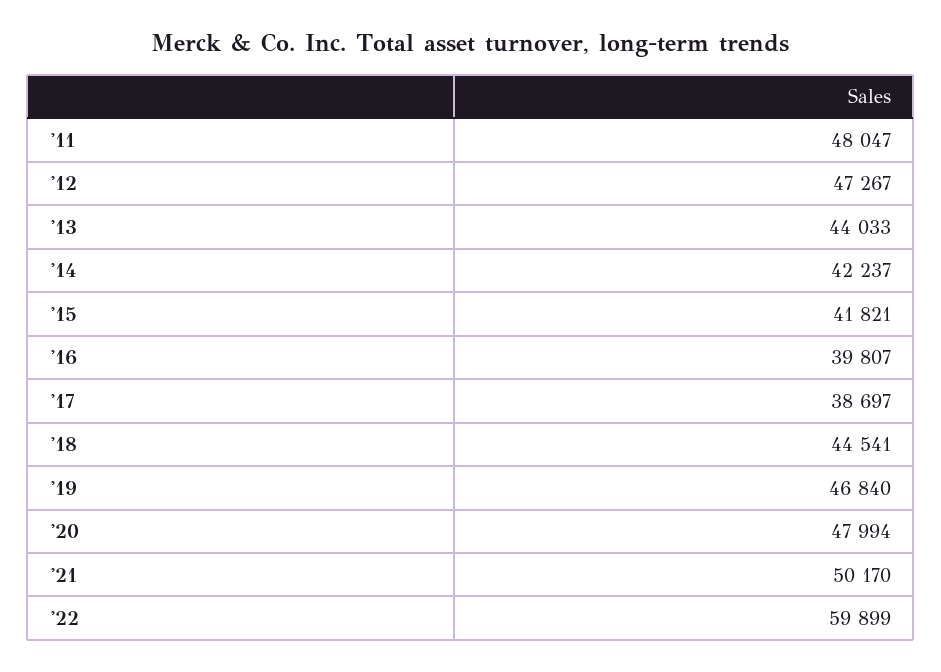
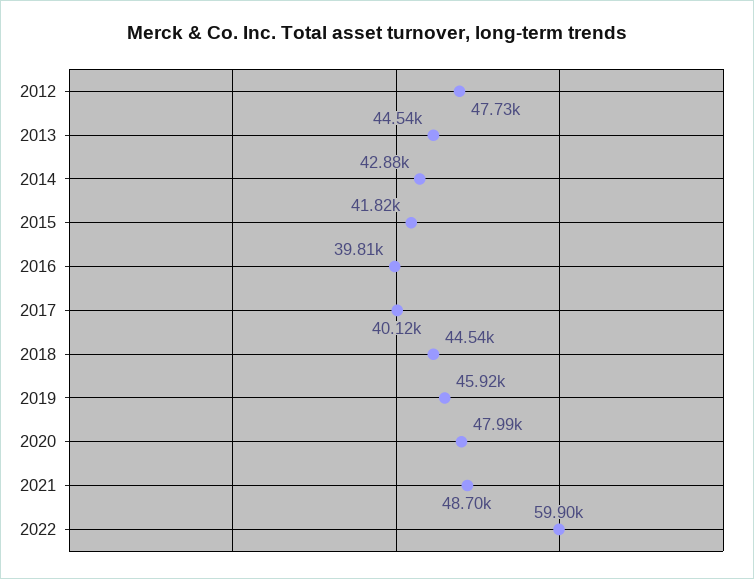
  {
-   "'11": 48047,
-   "'12": 47267,
+   "'12": 47730,
-   "'13": 44033,
+   "'13": 44540,
-   "'14": 42237,
+   "'14": 42880,
    "'15": 41821,
    "'16": 39807,
-   "'17": 38697,
+   "'17": 40120,
    "'18": 44541,
-   "'19": 46840,
+   "'19": 45920,
    "'20": 47994,
-   "'21": 50170,
+   "'21": 48700,
    "'22": 59899
  }

